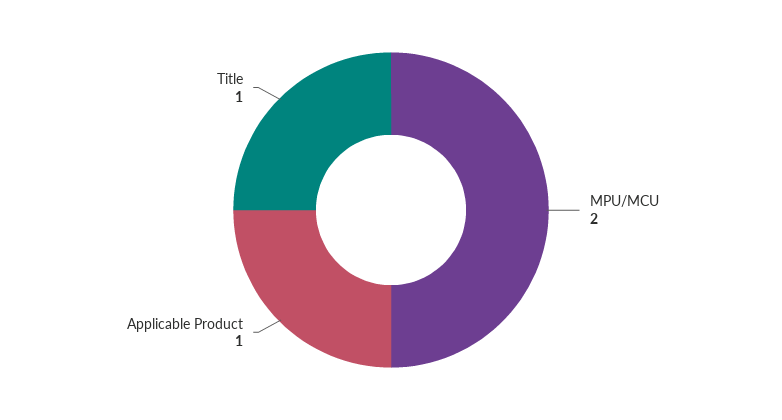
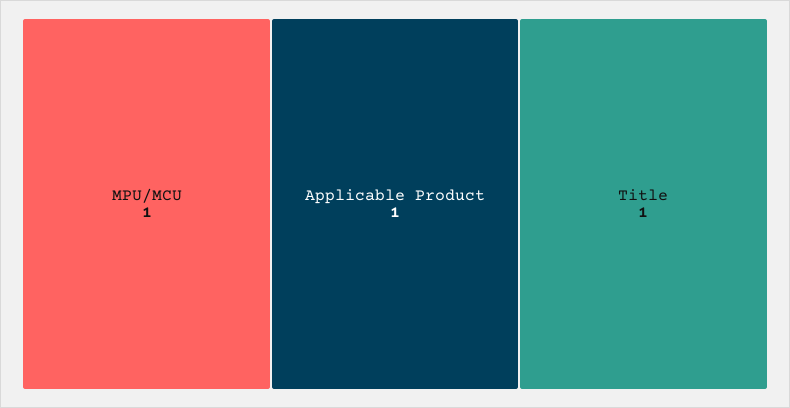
  {
-   "MPU/MCU": 2,
+   "MPU/MCU": 1,
    "Applicable Product": 1,
    "Title": 1
  }

